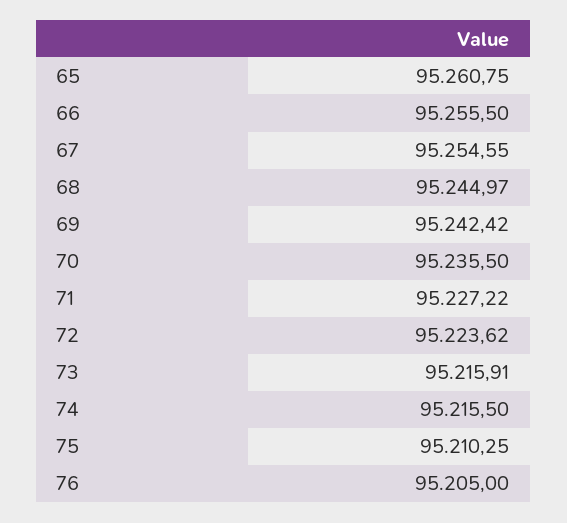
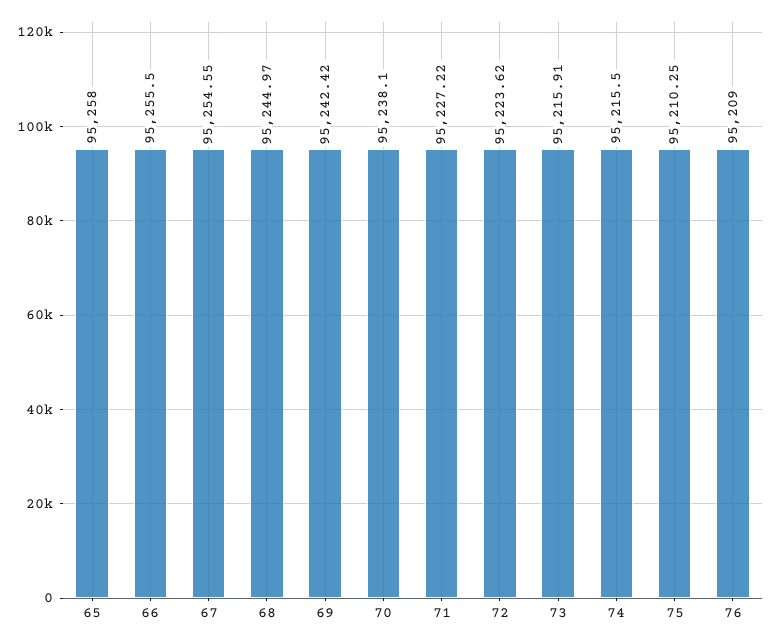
  {
-   "65": 95260.75,
+   "65": 95258,
    "66": 95255.5,
    "67": 95254.55,
    "68": 95244.97,
    "69": 95242.42,
-   "70": 95235.5,
+   "70": 95238.1,
    "71": 95227.22,
    "72": 95223.62,
    "73": 95215.91,
    "74": 95215.5,
    "75": 95210.25,
-   "76": 95205
+   "76": 95209
  }

